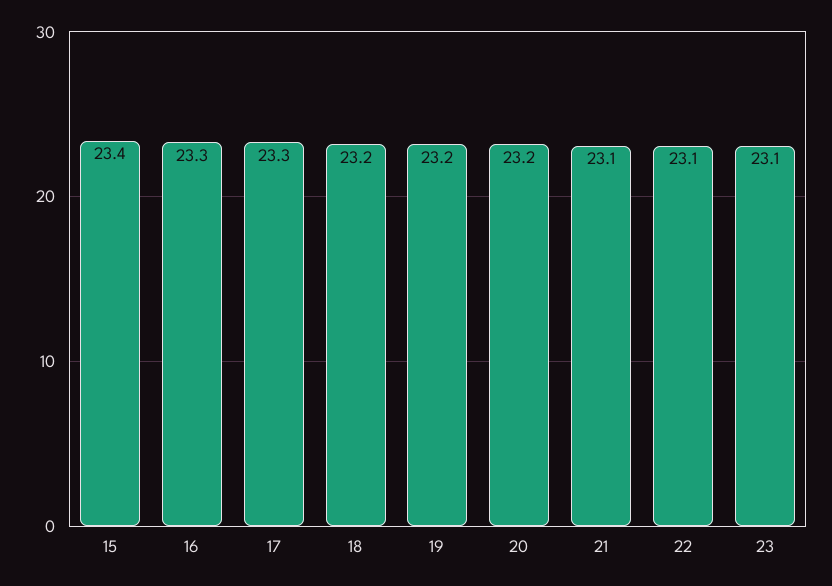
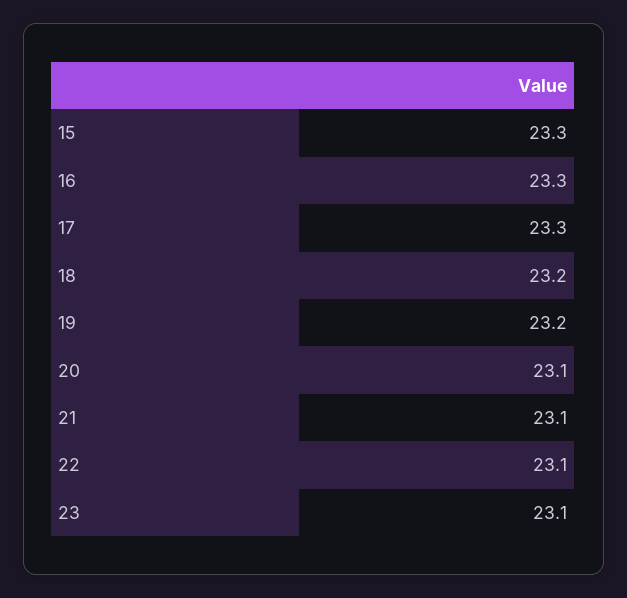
  {
-   "15": 23.4,
+   "15": 23.3,
    "16": 23.3,
    "17": 23.3,
    "18": 23.2,
    "19": 23.2,
-   "20": 23.2,
+   "20": 23.1,
    "21": 23.1,
    "22": 23.1,
    "23": 23.1
  }

